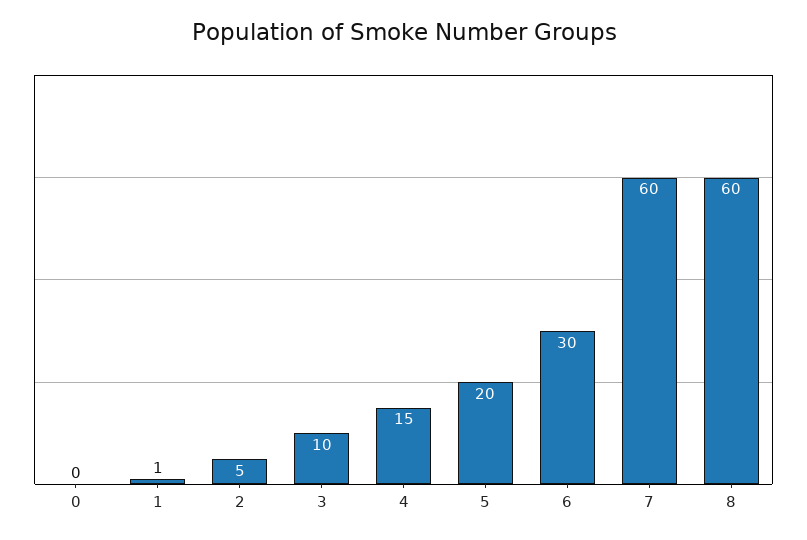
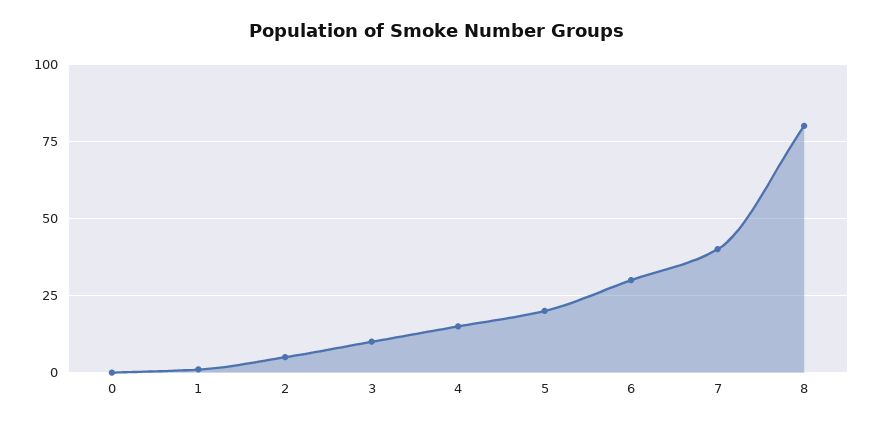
  {
    "0": 0,
    "1": 1,
    "2": 5,
    "3": 10,
    "4": 15,
    "5": 20,
    "6": 30,
-   "7": 60,
+   "7": 40,
-   "8": 60
+   "8": 80
  }

